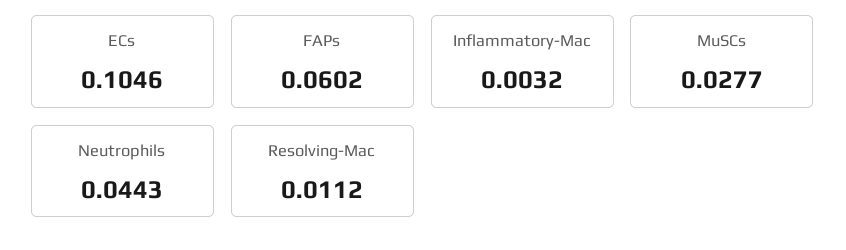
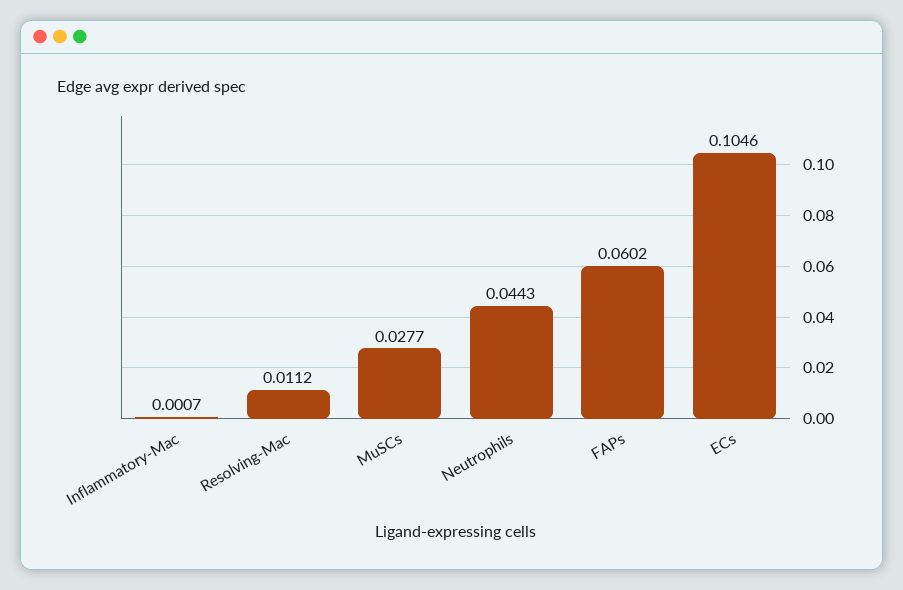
  {
    "ECs": 0.1046,
    "FAPs": 0.0602,
-   "Inflammatory-Mac": 0.0032,
+   "Inflammatory-Mac": 0.0007,
    "MuSCs": 0.0277,
    "Neutrophils": 0.0443,
    "Resolving-Mac": 0.0112
  }

